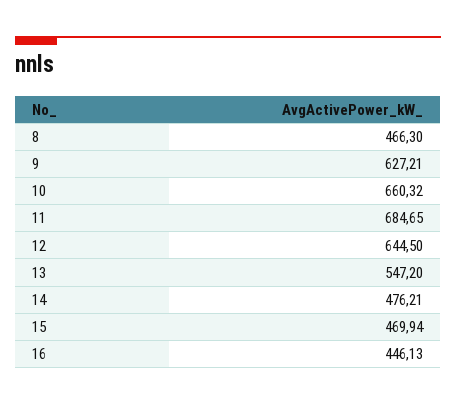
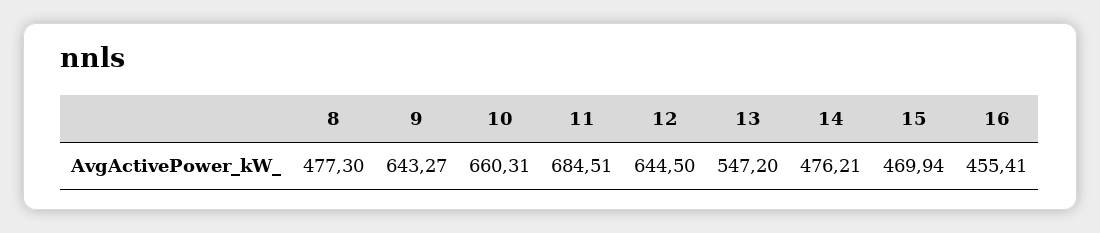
  {
-   "8": 466.3,
+   "8": 477.3,
-   "9": 627.21,
+   "9": 643.27,
-   "10": 660.32,
+   "10": 660.31,
-   "11": 684.65,
+   "11": 684.51,
    "12": 644.5,
    "13": 547.2,
    "14": 476.21,
    "15": 469.94,
-   "16": 446.13
+   "16": 455.41
  }

